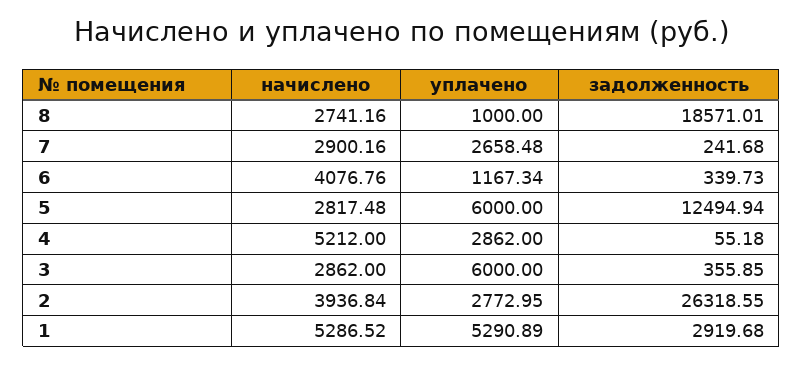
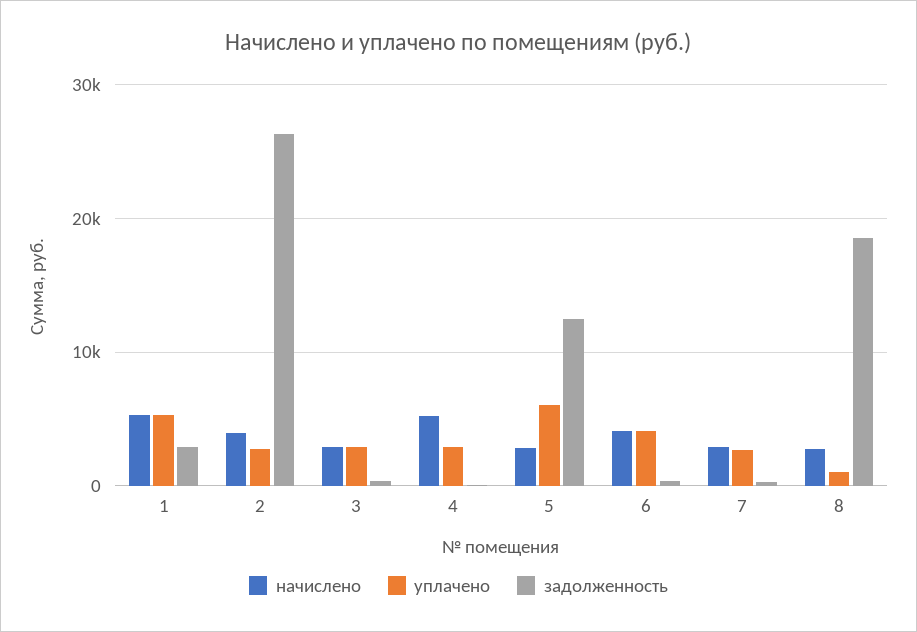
  {
    "начислено": {
      "8": 2741.16,
      "7": 2900.16,
      "6": 4076.76,
      "5": 2817.48,
      "4": 5212,
      "3": 2862,
      "2": 3936.84,
      "1": 5286.52
    },
    "уплачено": {
      "8": 1000,
      "7": 2658.48,
-     "6": 1167.34,
+     "6": 4000,
      "5": 6000,
      "4": 2862,
-     "3": 6000,
+     "3": 3000,
      "2": 2772.95,
      "1": 5290.89
    },
    "задолженность": {
      "8": 18571.01,
      "7": 241.68,
      "6": 339.73,
      "5": 12494.94,
      "4": 55.18,
      "3": 355.85,
      "2": 26318.55,
      "1": 2919.68
    }
  }

